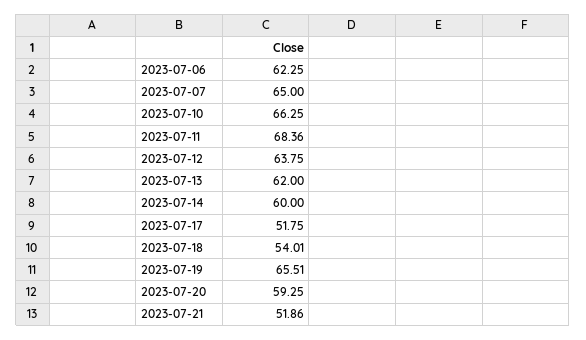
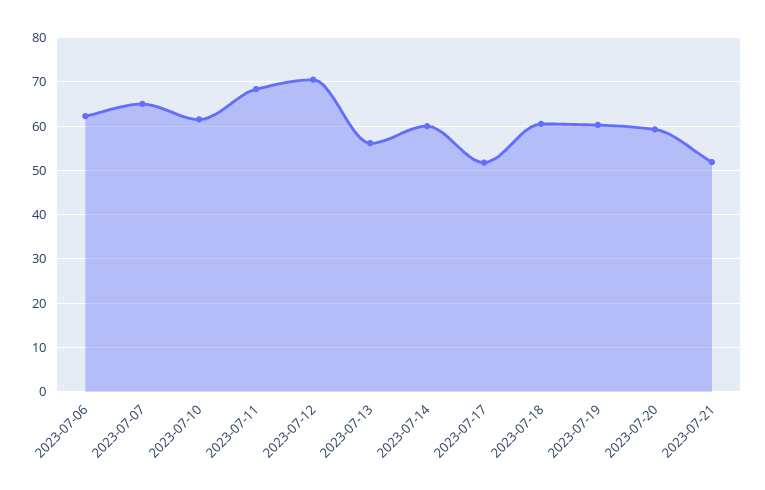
  {
    "2023-07-06": 62.25,
    "2023-07-07": 65,
-   "2023-07-10": 66.25,
+   "2023-07-10": 62,
    "2023-07-11": 68.36,
-   "2023-07-12": 63.75,
+   "2023-07-12": 70,
-   "2023-07-13": 62,
+   "2023-07-13": 56,
    "2023-07-14": 60,
    "2023-07-17": 51.75,
-   "2023-07-18": 54.01,
+   "2023-07-18": 60,
-   "2023-07-19": 65.51,
+   "2023-07-19": 60,
    "2023-07-20": 59.25,
    "2023-07-21": 51.86
  }

